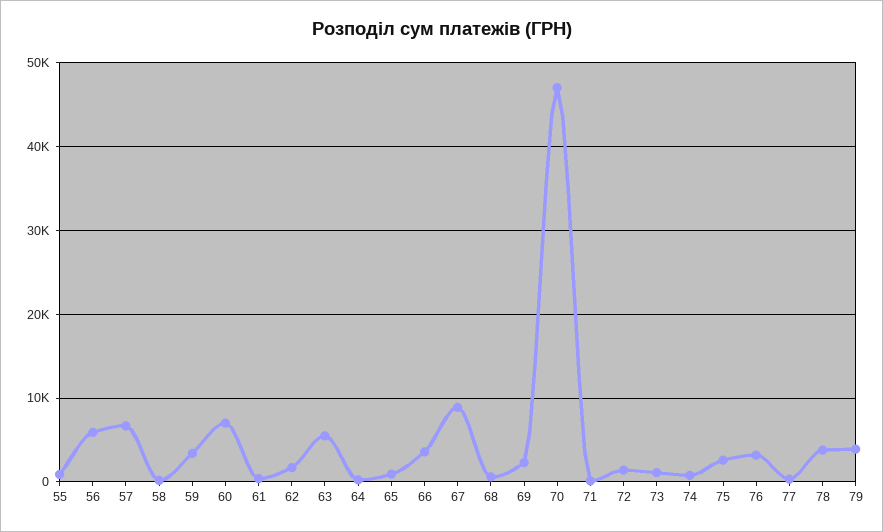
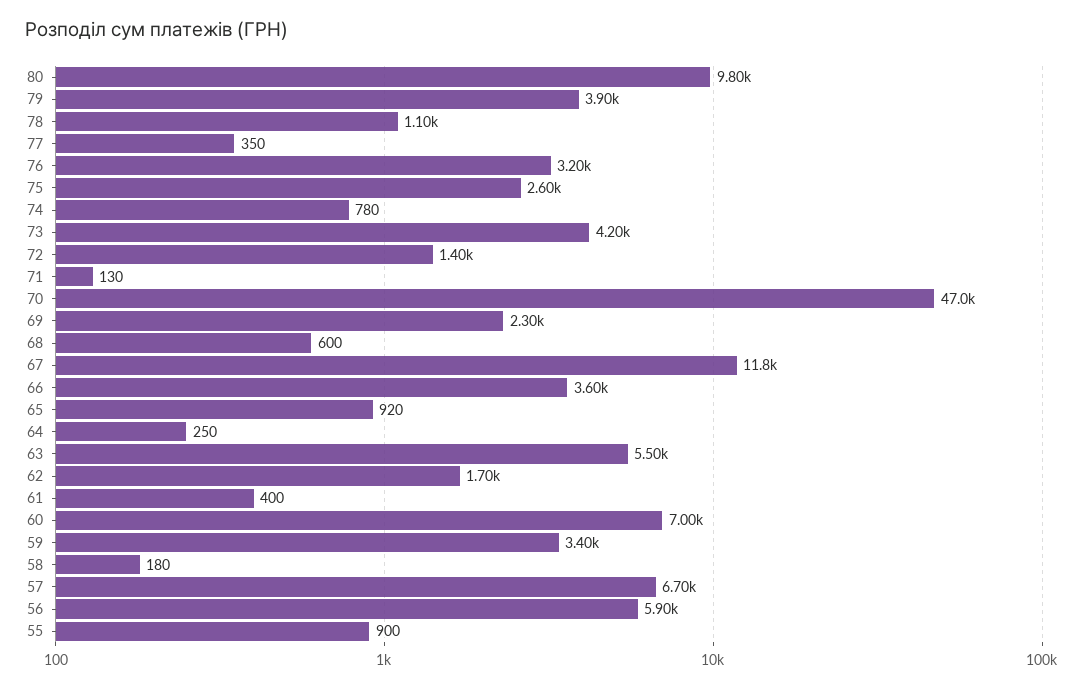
  {
    "55": 900,
    "56": 5900,
    "57": 6700,
    "58": 180,
    "59": 3400,
    "60": 7000,
    "61": 400,
    "62": 1700,
    "63": 5500,
    "64": 250,
    "65": 920,
    "66": 3600,
-   "67": 9000,
+   "67": 11800,
    "68": 600,
    "69": 2300,
    "70": 47000,
    "71": 130,
    "72": 1400,
-   "73": 1000,
+   "73": 4200,
    "74": 780,
    "75": 2600,
    "76": 3200,
    "77": 350,
-   "78": 4000,
+   "78": 1100,
-   "79": 3900
+   "79": 3900,
+   "80": 9800
  }

